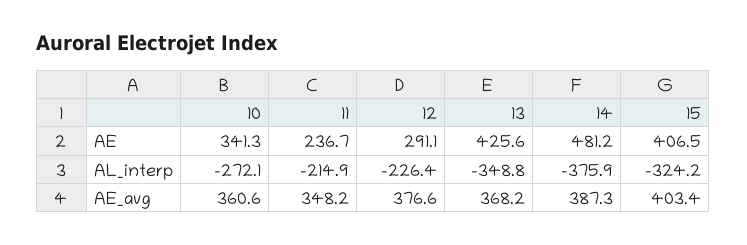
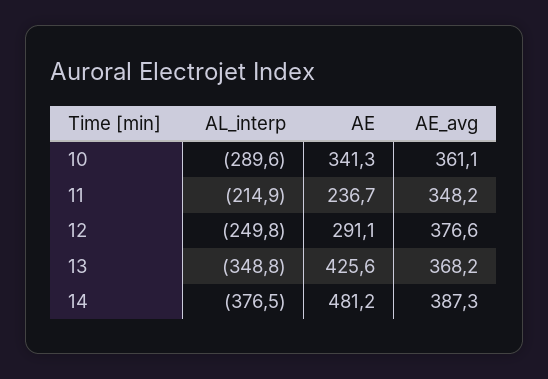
  {
    "10": {
      "AE": 341.3,
-     "AL_interp": -272.1,
+     "AL_interp": -289.6,
-     "AE_avg": 360.6
+     "AE_avg": 361.1
    },
    "11": {
      "AE": 236.7,
      "AL_interp": -214.9,
      "AE_avg": 348.2
    },
    "12": {
      "AE": 291.1,
-     "AL_interp": -226.4,
+     "AL_interp": -249.8,
      "AE_avg": 376.6
    },
    "13": {
      "AE": 425.6,
      "AL_interp": -348.8,
      "AE_avg": 368.2
    },
    "14": {
      "AE": 481.2,
-     "AL_interp": -375.9,
+     "AL_interp": -376.5,
      "AE_avg": 387.3
-   },
+   }
-   "15": {
-     "AE": 406.5,
-     "AL_interp": -324.2,
-     "AE_avg": 403.4
-   }
  }

